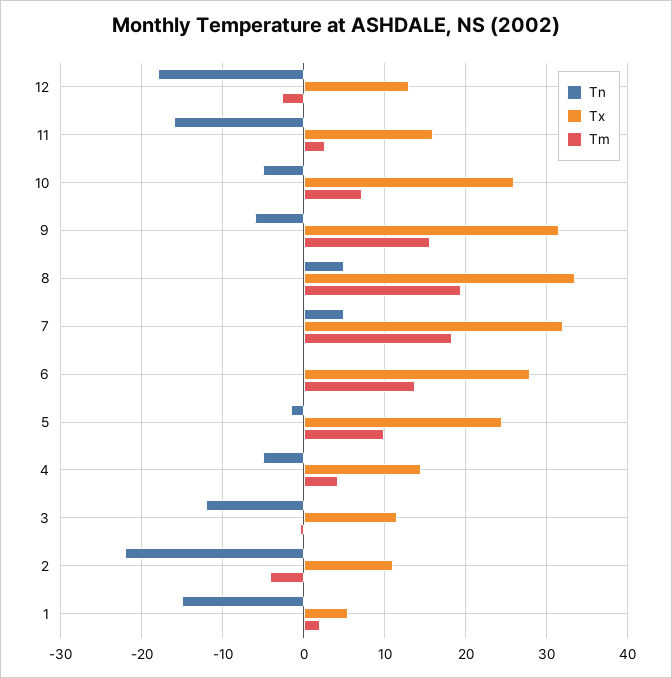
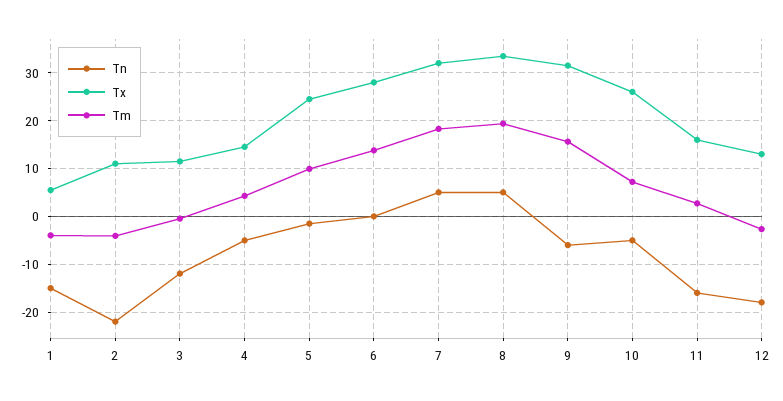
  {
    "Tn": {
      "12": -18,
      "11": -16,
      "10": -5,
      "9": -6,
      "8": 5,
      "7": 5,
      "6": 0,
      "5": -2,
      "4": -5,
      "3": -12,
      "2": -22,
      "1": -15
    },
    "Tx": {
      "12": 13,
      "11": 16,
      "10": 26,
      "9": 32,
      "8": 34,
      "7": 32,
      "6": 28,
      "5": 25,
      "4": 15,
      "3": 12,
      "2": 11,
      "1": 6
    },
    "Tm": {
      "12": -3,
      "11": 3,
      "10": 7,
      "9": 16,
      "8": 19,
      "7": 18,
      "6": 14,
      "5": 10,
      "4": 4,
      "3": -1,
      "2": -4,
-     "1": 2
+     "1": -4
    }
  }

